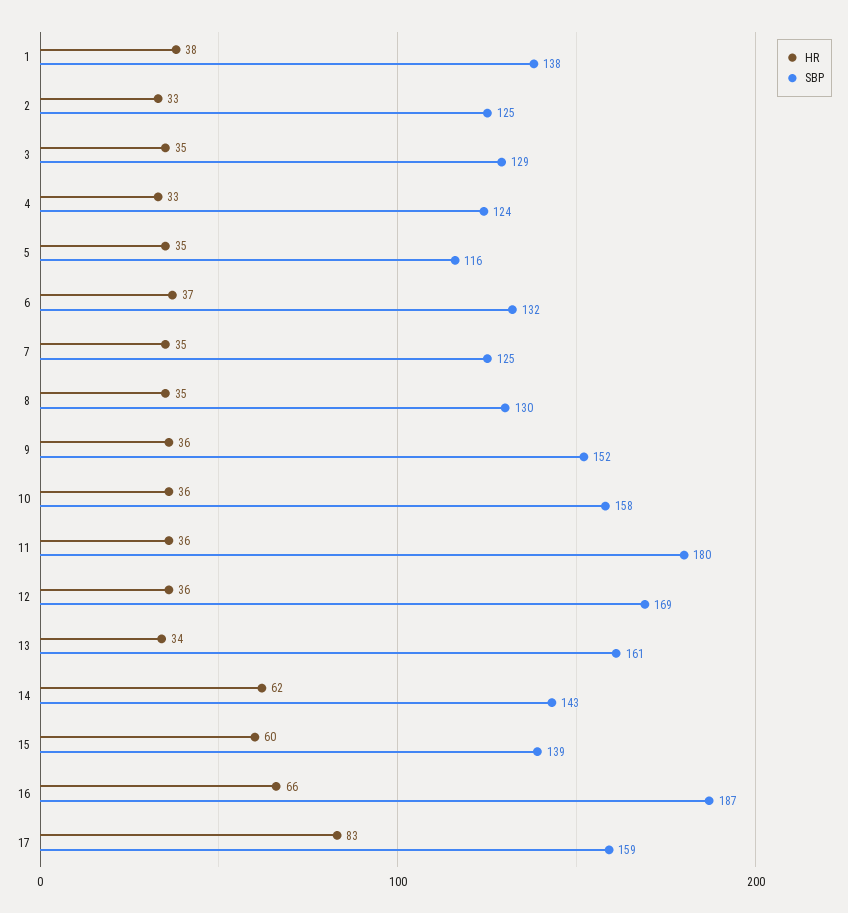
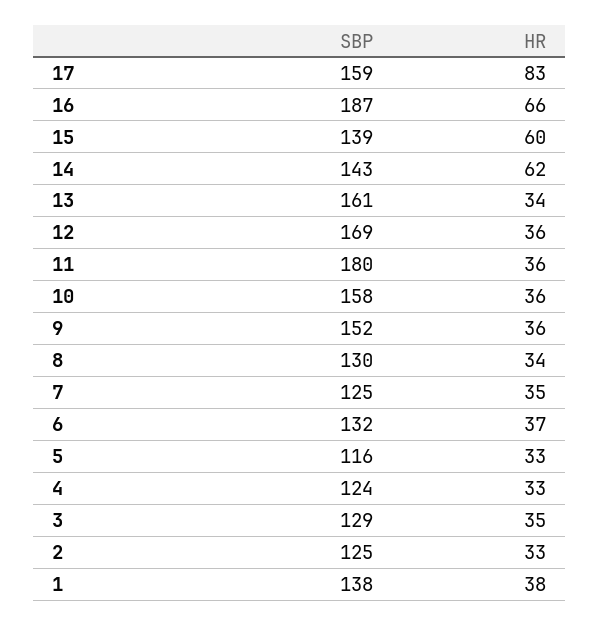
  {
    "HR": {
      "1": 38,
      "2": 33,
      "3": 35,
      "4": 33,
-     "5": 35,
+     "5": 33,
      "6": 37,
      "7": 35,
-     "8": 35,
+     "8": 34,
      "9": 36,
      "10": 36,
      "11": 36,
      "12": 36,
      "13": 34,
      "14": 62,
      "15": 60,
      "16": 66,
      "17": 83
    },
    "SBP": {
      "1": 138,
      "2": 125,
      "3": 129,
      "4": 124,
      "5": 116,
      "6": 132,
      "7": 125,
      "8": 130,
      "9": 152,
      "10": 158,
      "11": 180,
      "12": 169,
      "13": 161,
      "14": 143,
      "15": 139,
      "16": 187,
      "17": 159
    }
  }

